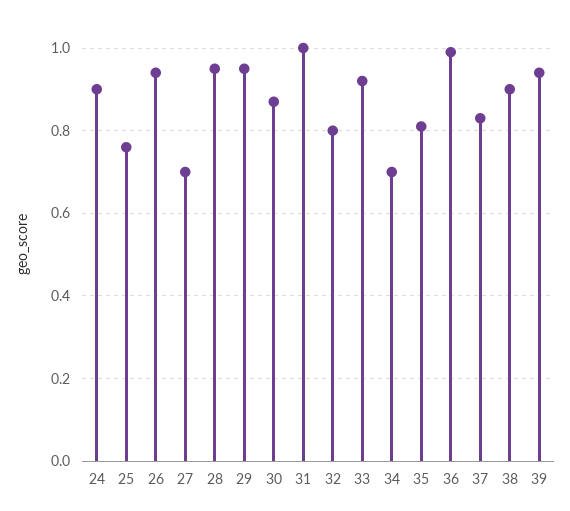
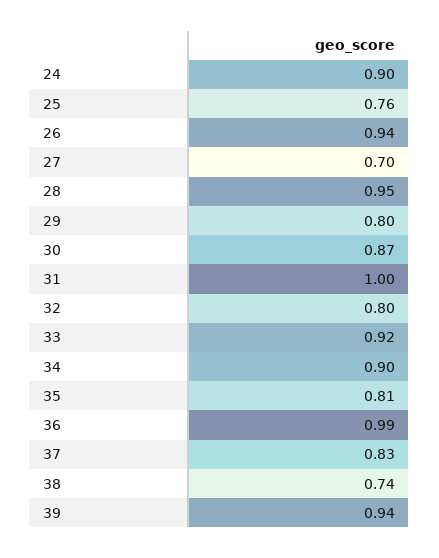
  {
    "24": 0.9,
    "25": 0.76,
    "26": 0.94,
    "27": 0.7,
    "28": 0.95,
-   "29": 0.95,
+   "29": 0.8,
    "30": 0.87,
    "31": 1,
    "32": 0.8,
    "33": 0.92,
-   "34": 0.7,
+   "34": 0.9,
    "35": 0.81,
    "36": 0.99,
    "37": 0.83,
-   "38": 0.9,
+   "38": 0.74,
    "39": 0.94
  }

